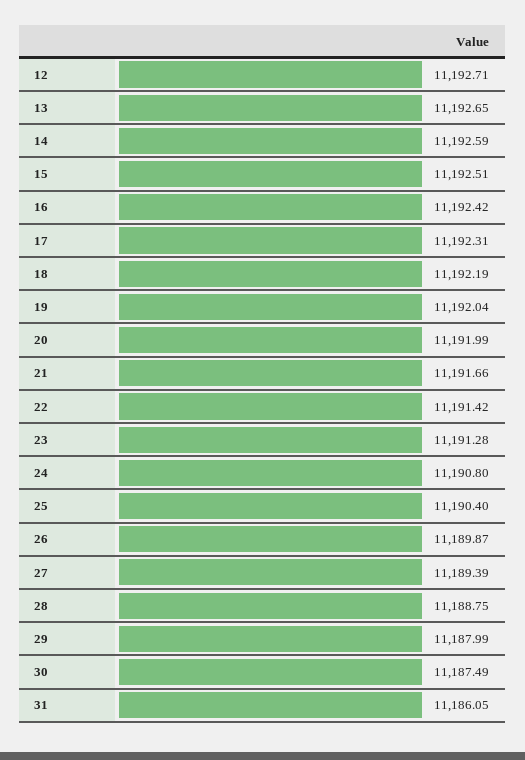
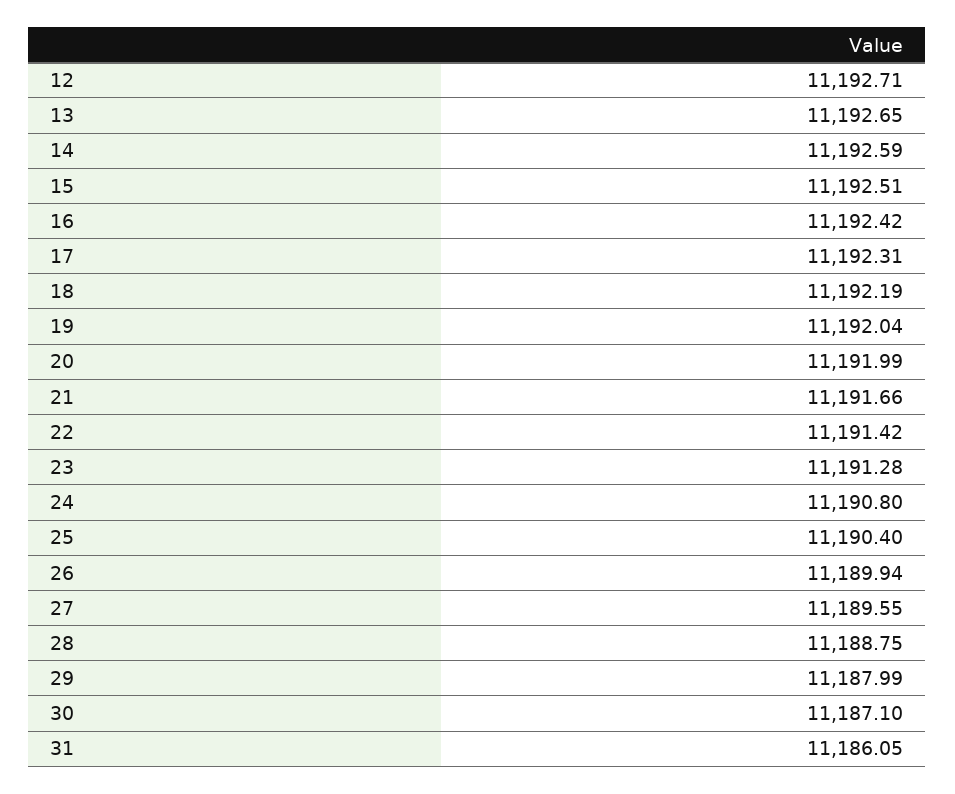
  {
    "12": 11192.71,
    "13": 11192.65,
    "14": 11192.59,
    "15": 11192.51,
    "16": 11192.42,
    "17": 11192.31,
    "18": 11192.19,
    "19": 11192.04,
    "20": 11191.99,
    "21": 11191.66,
    "22": 11191.42,
    "23": 11191.28,
    "24": 11190.8,
    "25": 11190.4,
-   "26": 11189.87,
+   "26": 11189.94,
-   "27": 11189.39,
+   "27": 11189.55,
    "28": 11188.75,
    "29": 11187.99,
-   "30": 11187.49,
+   "30": 11187.1,
    "31": 11186.05
  }

